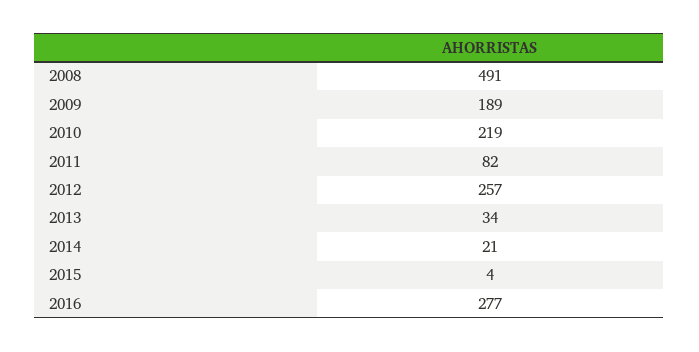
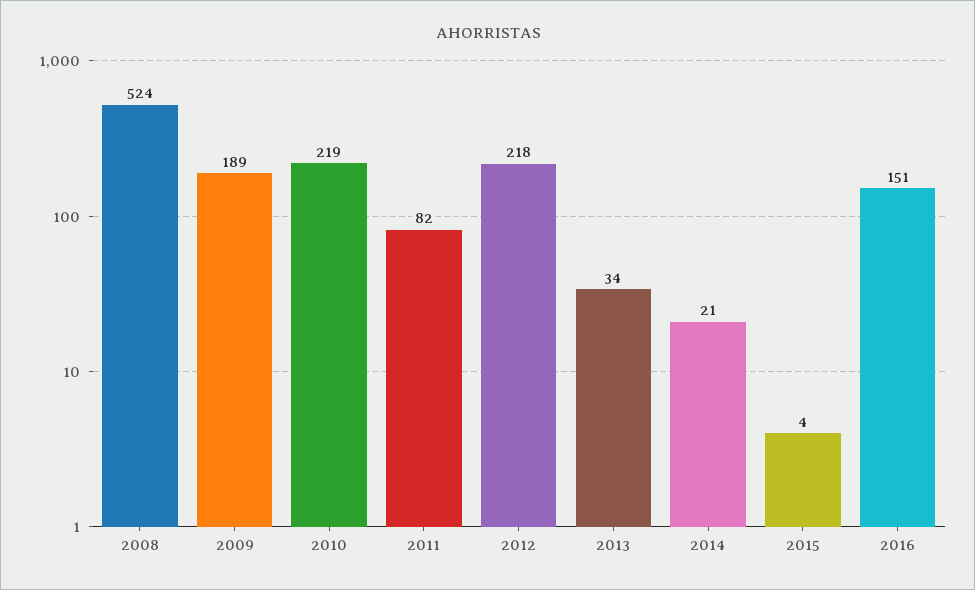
  {
-   "2008": 491,
+   "2008": 524,
    "2009": 189,
    "2010": 219,
    "2011": 82,
-   "2012": 257,
+   "2012": 218,
    "2013": 34,
    "2014": 21,
    "2015": 4,
-   "2016": 277
+   "2016": 151
  }

